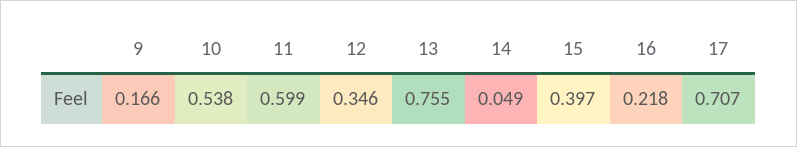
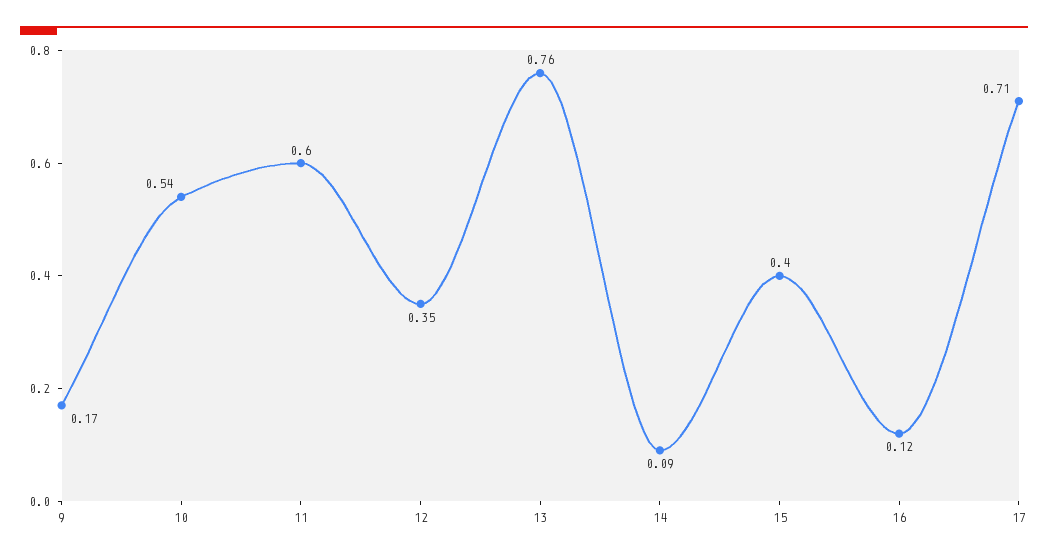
  {
    "9": 0.166,
    "10": 0.538,
    "11": 0.599,
    "12": 0.346,
    "13": 0.755,
-   "14": 0.049,
+   "14": 0.09,
    "15": 0.397,
-   "16": 0.218,
+   "16": 0.12,
    "17": 0.707
  }

